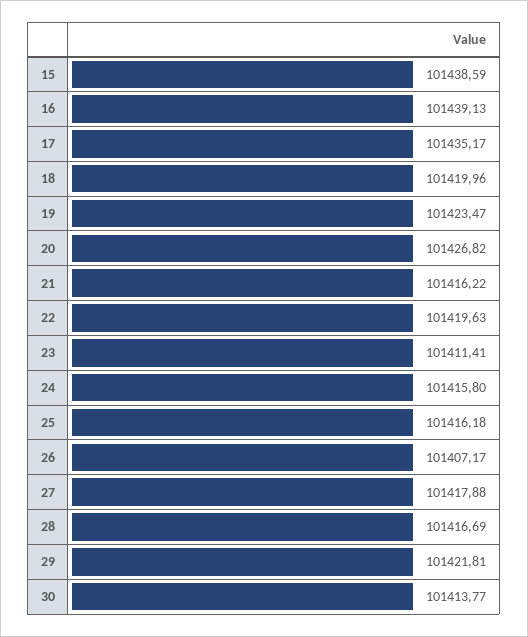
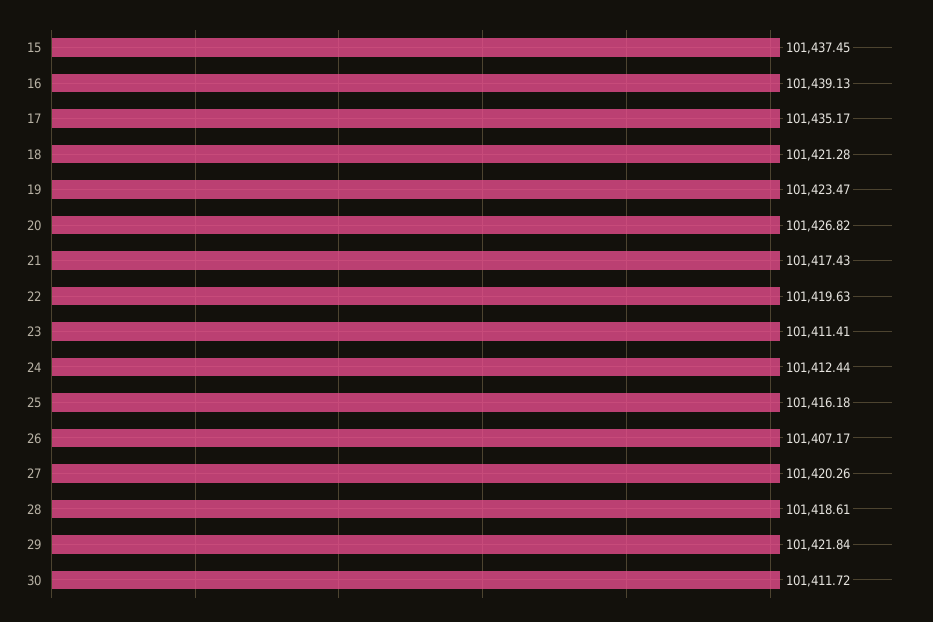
  {
-   "15": 101438.59,
+   "15": 101437.45,
    "16": 101439.13,
    "17": 101435.17,
-   "18": 101419.96,
+   "18": 101421.28,
    "19": 101423.47,
    "20": 101426.82,
-   "21": 101416.22,
+   "21": 101417.43,
    "22": 101419.63,
    "23": 101411.41,
-   "24": 101415.8,
+   "24": 101412.44,
    "25": 101416.18,
    "26": 101407.17,
-   "27": 101417.88,
+   "27": 101420.26,
-   "28": 101416.69,
+   "28": 101418.61,
-   "29": 101421.81,
+   "29": 101421.84,
-   "30": 101413.77
+   "30": 101411.72
  }

